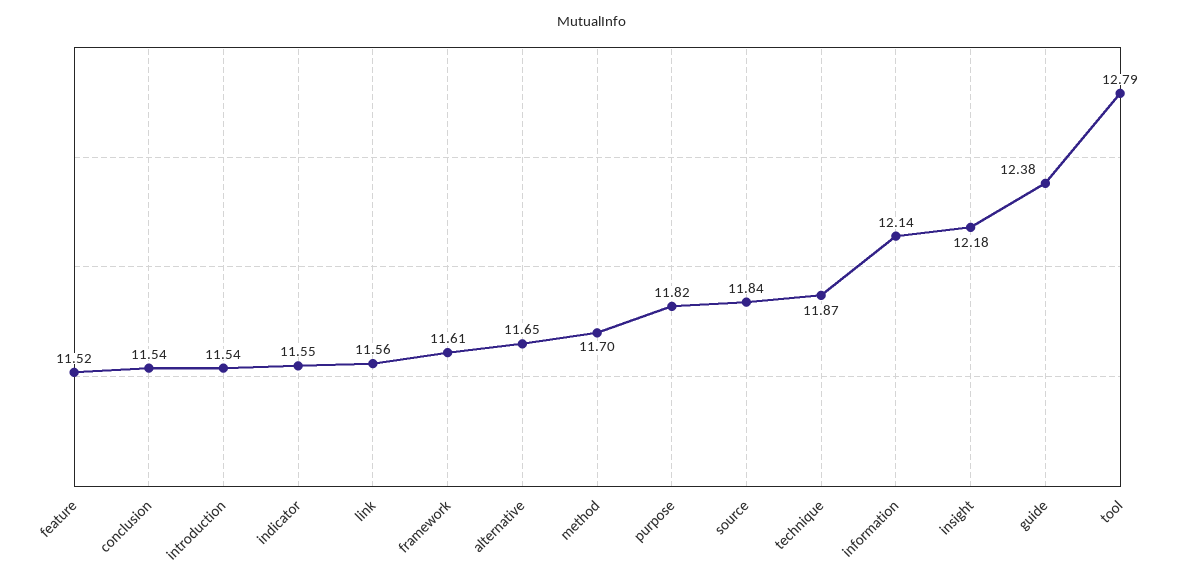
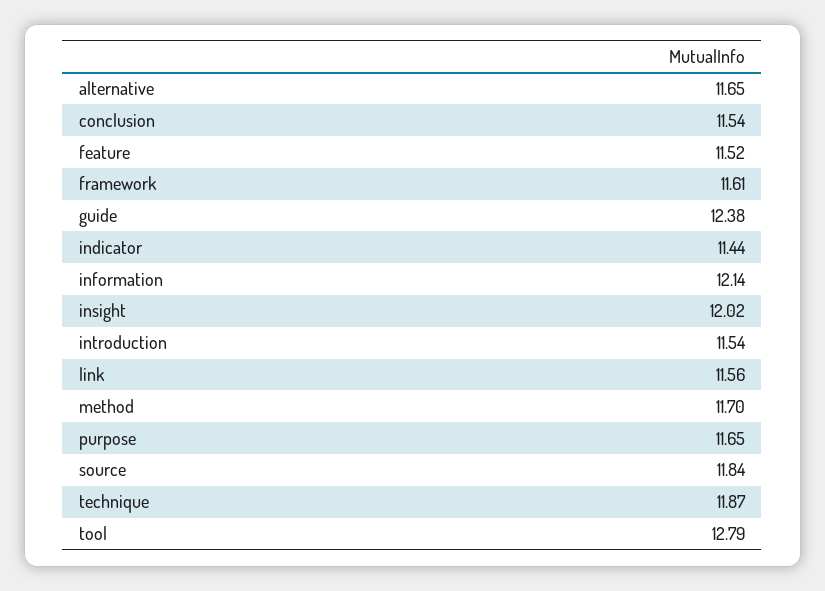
  {
    "feature": 11.52,
    "conclusion": 11.54,
    "introduction": 11.54,
-   "indicator": 11.55,
+   "indicator": 11.44,
    "link": 11.56,
    "framework": 11.61,
    "alternative": 11.65,
    "method": 11.7,
-   "purpose": 11.82,
+   "purpose": 11.65,
    "source": 11.84,
    "technique": 11.87,
    "information": 12.14,
-   "insight": 12.18,
+   "insight": 12.02,
    "guide": 12.38,
    "tool": 12.79
  }

